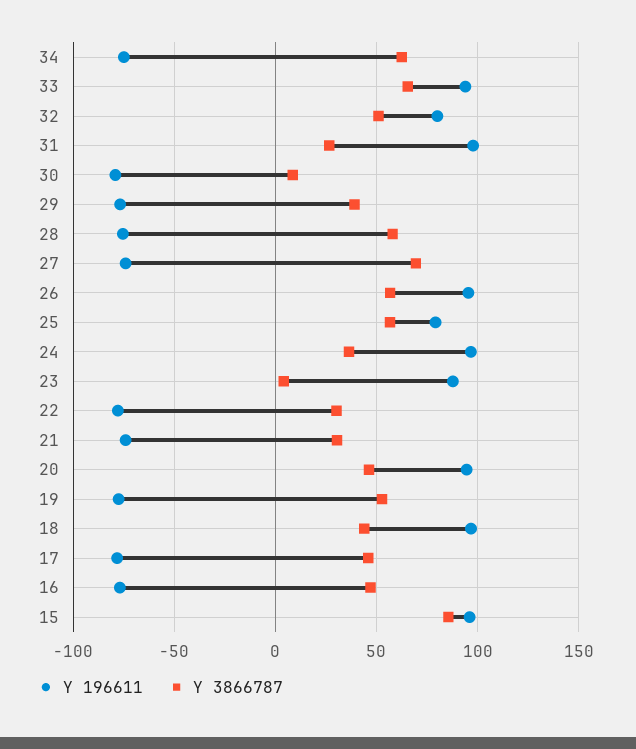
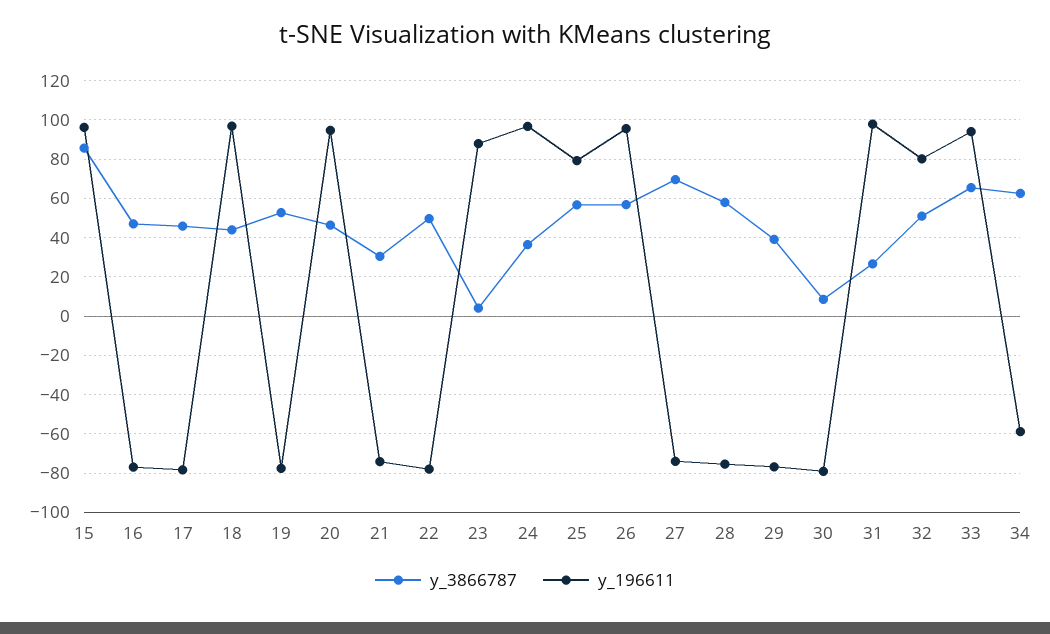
  {
    "Y 196611": {
-     "34": -75,
+     "34": -60,
      "33": 95,
      "32": 80,
      "31": 100,
      "30": -80,
      "29": -75,
      "28": -75,
      "27": -75,
      "26": 95,
      "25": 80,
      "24": 95,
      "23": 90,
      "22": -80,
      "21": -75,
      "20": 95,
      "19": -80,
      "18": 95,
      "17": -80,
      "16": -75,
      "15": 95
    },
    "Y 3866787": {
      "34": 65,
      "33": 65,
      "32": 50,
      "31": 25,
      "30": 10,
      "29": 40,
      "28": 60,
      "27": 70,
      "26": 55,
      "25": 55,
      "24": 35,
      "23": 5,
-     "22": 30,
+     "22": 50,
      "21": 30,
      "20": 45,
      "19": 55,
      "18": 45,
      "17": 45,
      "16": 45,
      "15": 85
    }
  }

